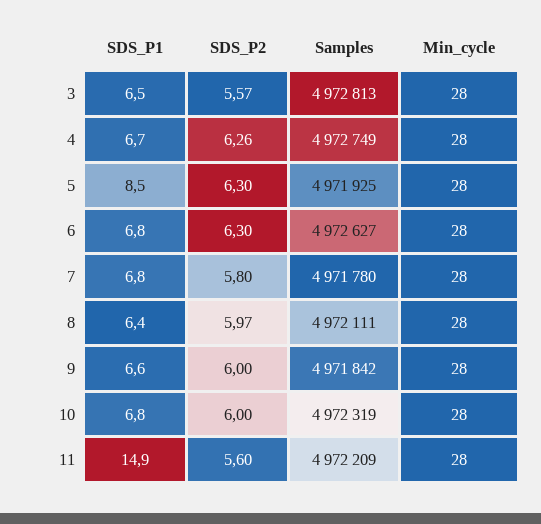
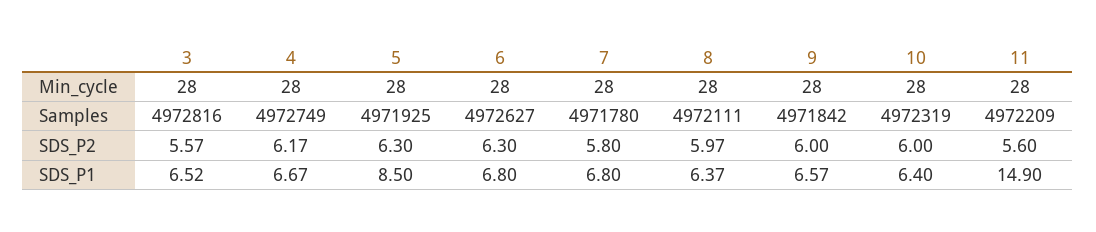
  {
    "SDS_P1": {
      "3": 6.52,
      "4": 6.67,
      "5": 8.5,
      "6": 6.8,
      "7": 6.8,
      "8": 6.37,
      "9": 6.57,
-     "10": 6.8,
+     "10": 6.4,
      "11": 14.9
    },
    "SDS_P2": {
      "3": 5.57,
-     "4": 6.26,
+     "4": 6.17,
      "5": 6.3,
      "6": 6.3,
      "7": 5.8,
      "8": 5.97,
      "9": 6,
      "10": 6,
      "11": 5.6
    },
    "Samples": {
-     "3": 4972813,
+     "3": 4972816,
      "4": 4972749,
      "5": 4971925,
      "6": 4972627,
      "7": 4971780,
      "8": 4972111,
      "9": 4971842,
      "10": 4972319,
      "11": 4972209
    },
    "Min_cycle": {
      "3": 28,
      "4": 28,
      "5": 28,
      "6": 28,
      "7": 28,
      "8": 28,
      "9": 28,
      "10": 28,
      "11": 28
    }
  }

